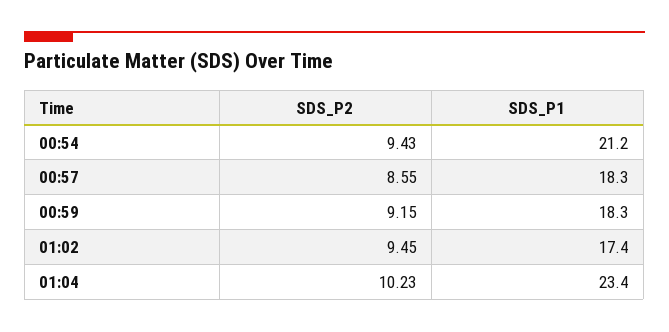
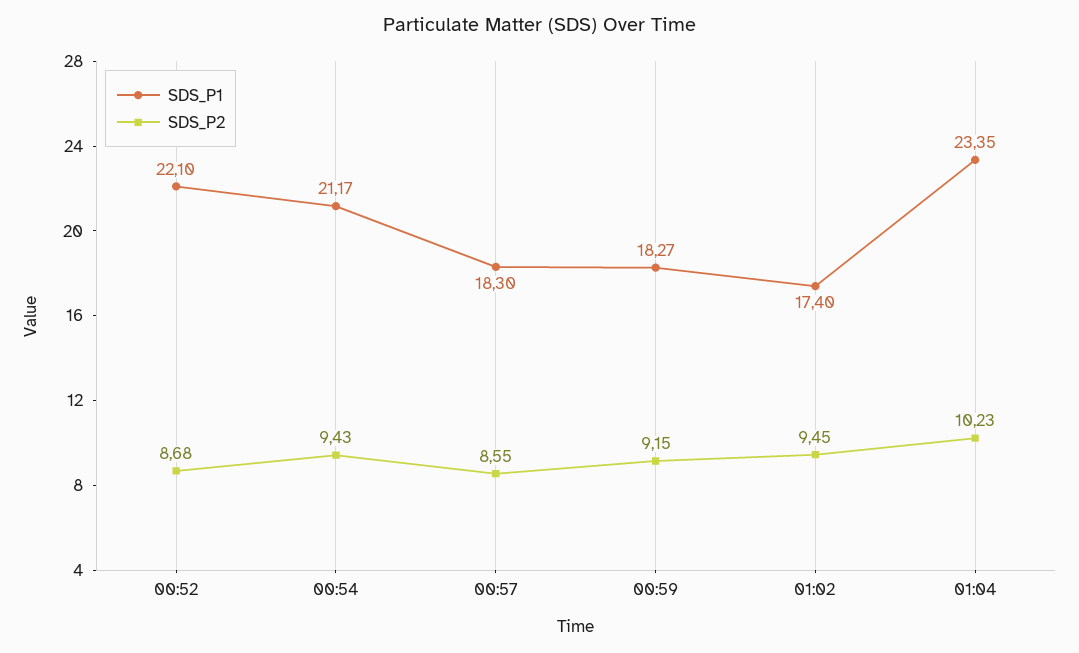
  {
    "SDS_P2": {
      "00:54": 9.43,
      "00:57": 8.55,
      "00:59": 9.15,
      "01:02": 9.45,
-     "01:04": 10.23
+     "01:04": 10.23,
+     "00:52": 8.68
    },
    "SDS_P1": {
      "00:54": 21.17,
      "00:57": 18.3,
      "00:59": 18.27,
      "01:02": 17.4,
-     "01:04": 23.35
+     "01:04": 23.35,
+     "00:52": 22.1
    }
  }

